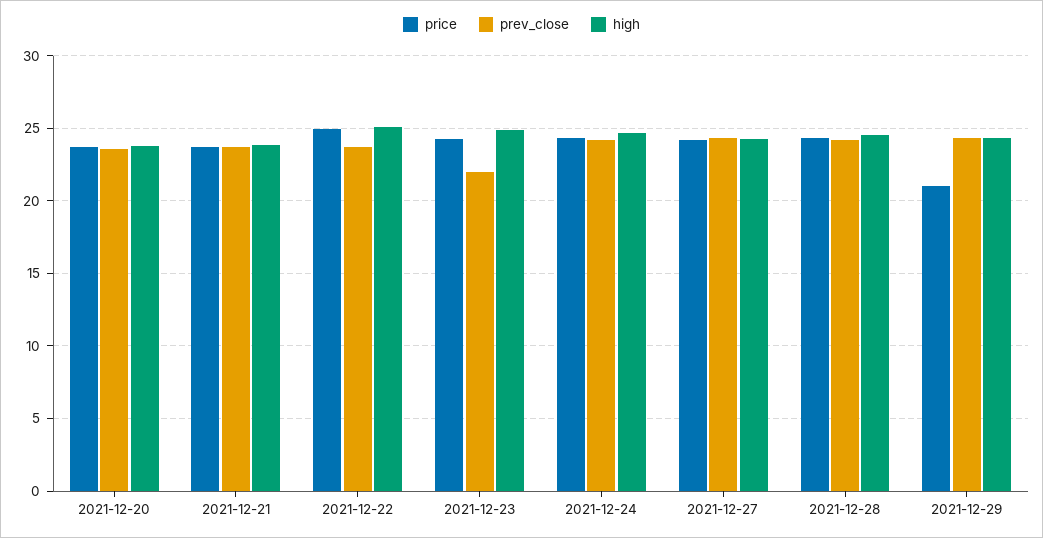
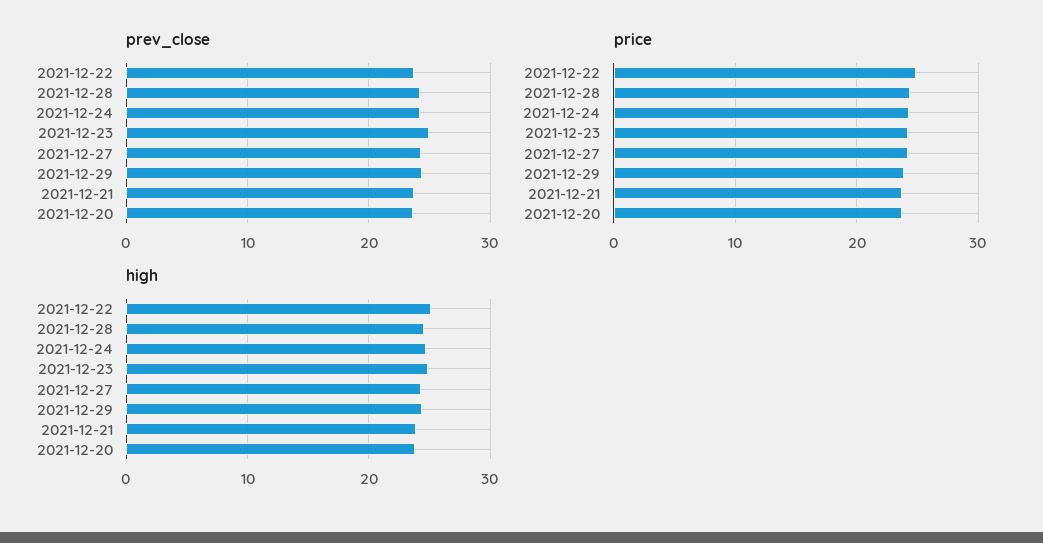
  {
    "price": {
      "2021-12-20": 23.5,
      "2021-12-21": 23.5,
      "2021-12-22": 25,
      "2021-12-23": 24,
      "2021-12-24": 24.5,
      "2021-12-27": 24,
      "2021-12-28": 24.5,
-     "2021-12-29": 21
+     "2021-12-29": 24
    },
    "prev_close": {
      "2021-12-20": 23.5,
      "2021-12-21": 23.5,
      "2021-12-22": 23.5,
-     "2021-12-23": 22,
+     "2021-12-23": 25,
      "2021-12-24": 24,
      "2021-12-27": 24.5,
      "2021-12-28": 24,
      "2021-12-29": 24.5
    },
    "high": {
      "2021-12-20": 24,
      "2021-12-21": 24,
      "2021-12-22": 25,
      "2021-12-23": 25,
      "2021-12-24": 24.5,
      "2021-12-27": 24.5,
      "2021-12-28": 24.5,
      "2021-12-29": 24.5
    }
  }

